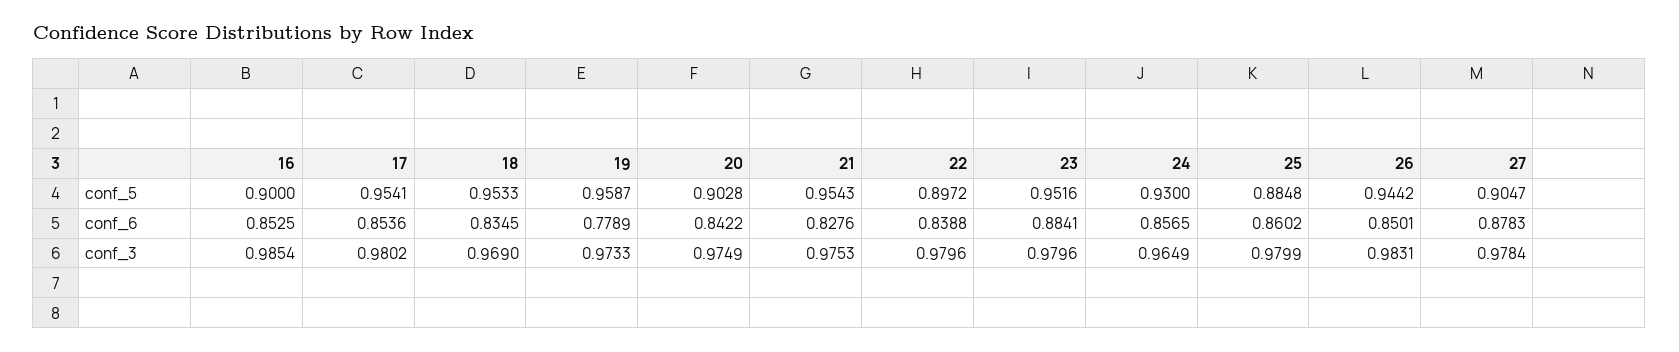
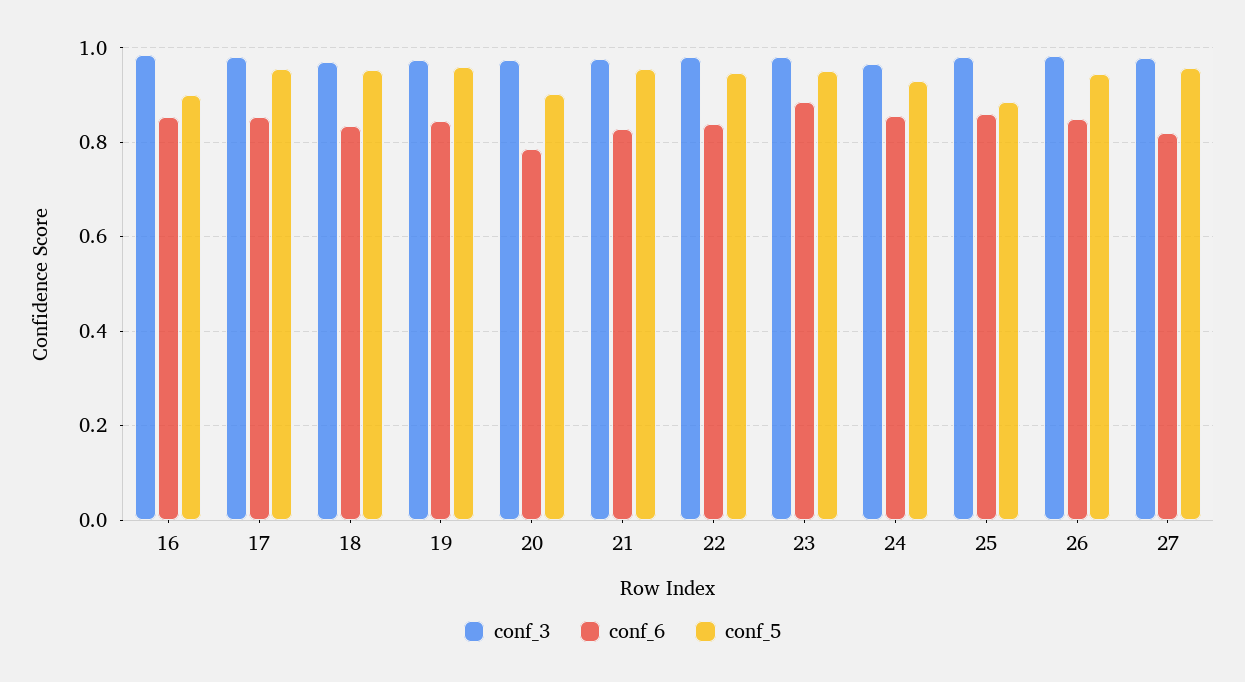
  {
    "conf_5": {
      "16": 0.9,
      "17": 0.9541,
      "18": 0.9533,
      "19": 0.9587,
      "20": 0.9028,
      "21": 0.9543,
-     "22": 0.8972,
+     "22": 0.94,
      "23": 0.9516,
      "24": 0.93,
      "25": 0.8848,
      "26": 0.9442,
-     "27": 0.9047
+     "27": 0.96
    },
    "conf_6": {
      "16": 0.8525,
      "17": 0.8536,
      "18": 0.8345,
-     "19": 0.7789,
+     "19": 0.84,
-     "20": 0.8422,
+     "20": 0.78,
      "21": 0.8276,
      "22": 0.8388,
      "23": 0.8841,
      "24": 0.8565,
      "25": 0.8602,
      "26": 0.8501,
-     "27": 0.8783
+     "27": 0.82
    },
    "conf_3": {
      "16": 0.9854,
      "17": 0.9802,
      "18": 0.969,
      "19": 0.9733,
      "20": 0.9749,
      "21": 0.9753,
      "22": 0.9796,
      "23": 0.9796,
      "24": 0.9649,
      "25": 0.9799,
      "26": 0.9831,
      "27": 0.9784
    }
  }

